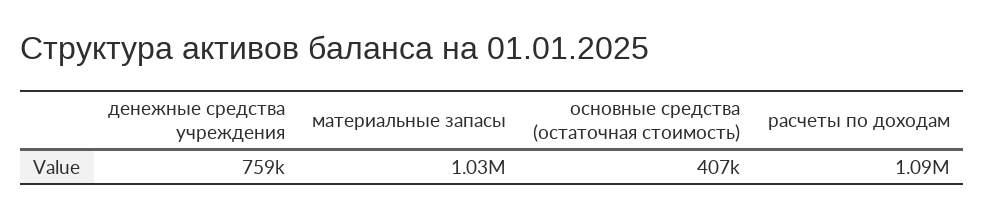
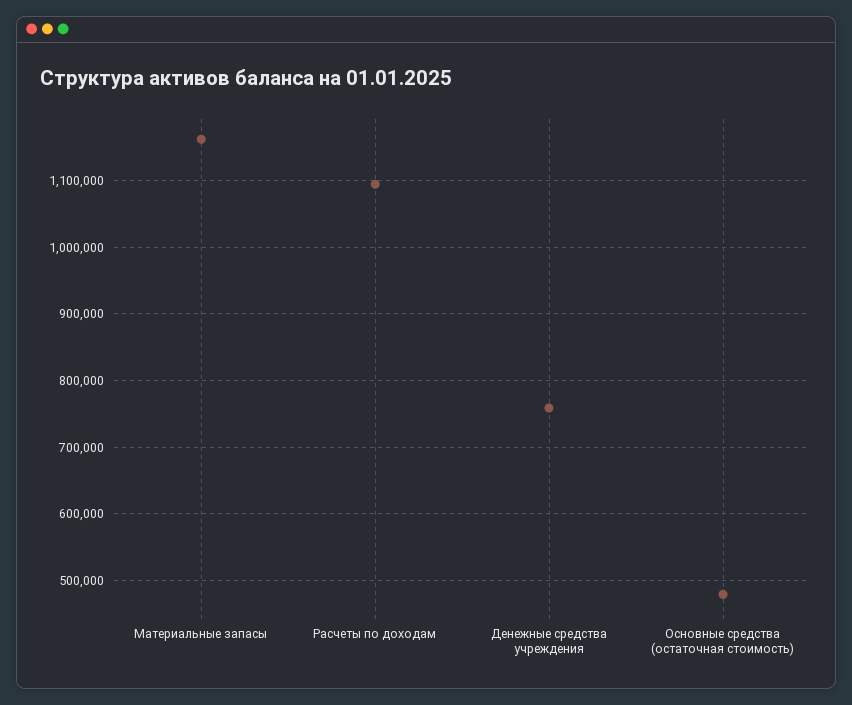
  {
    "денежные средства учреждения": 759000,
-   "материальные запасы": 1030000,
+   "материальные запасы": 1160000,
-   "основные средства (остаточная стоимость)": 407000,
+   "основные средства (остаточная стоимость)": 480000,
    "расчеты по доходам": 1090000
  }

